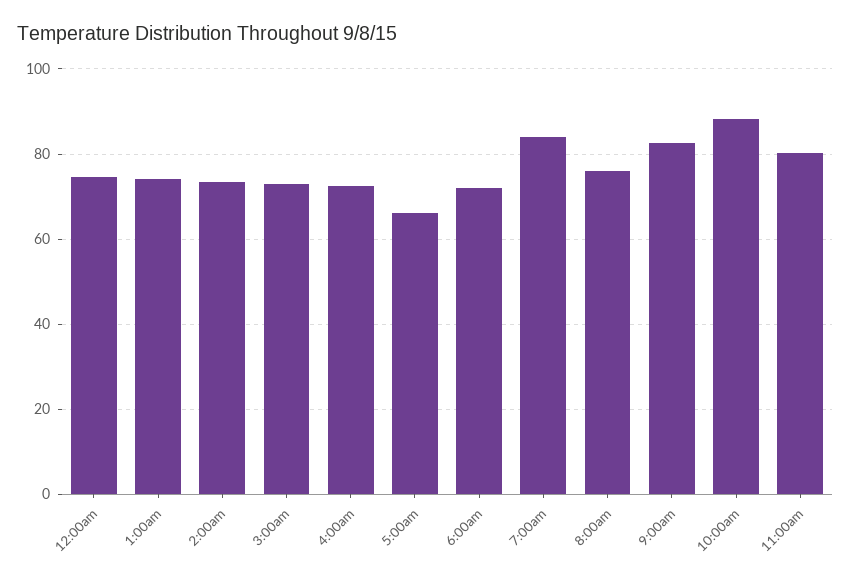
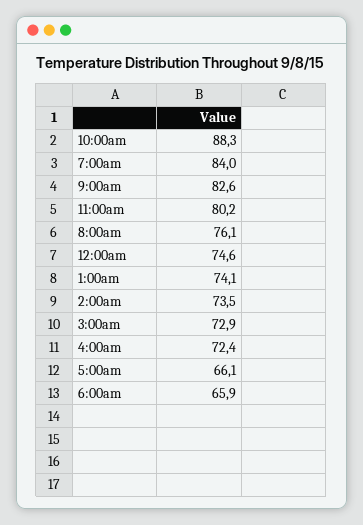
  {
    "12:00am": 74.6,
    "1:00am": 74.1,
    "2:00am": 73.5,
    "3:00am": 72.9,
    "4:00am": 72.4,
    "5:00am": 66.1,
-   "6:00am": 72,
+   "6:00am": 65.9,
    "7:00am": 84,
    "8:00am": 76.1,
    "9:00am": 82.6,
    "10:00am": 88.3,
    "11:00am": 80.2
  }

